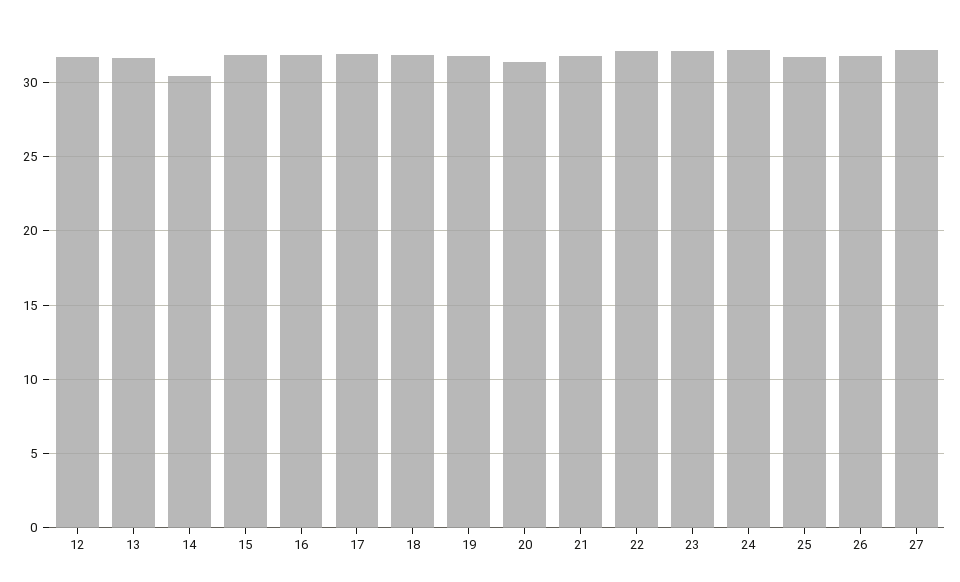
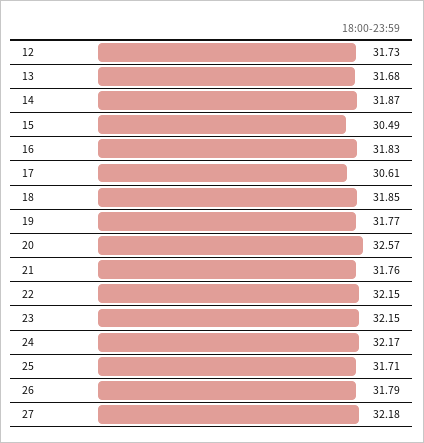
  {
    "12": 31.73,
    "13": 31.68,
-   "14": 30.5,
+   "14": 31.87,
-   "15": 32,
+   "15": 30.49,
    "16": 31.83,
-   "17": 32,
+   "17": 30.61,
    "18": 31.85,
    "19": 31.77,
-   "20": 31.5,
+   "20": 32.57,
    "21": 31.76,
    "22": 32.15,
    "23": 32.15,
    "24": 32.17,
    "25": 31.71,
    "26": 31.79,
    "27": 32.18
  }

